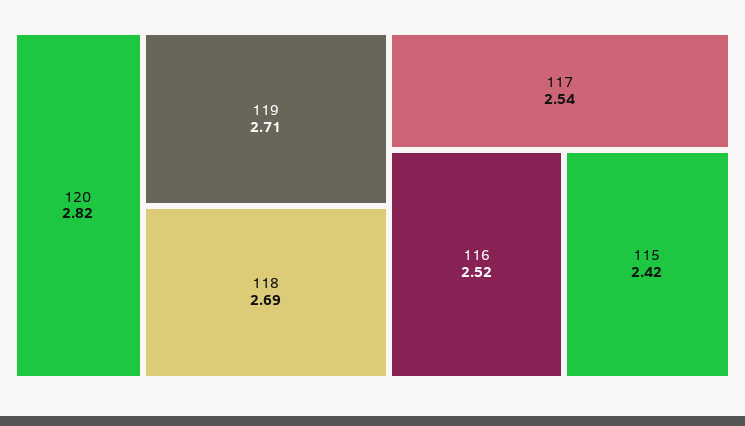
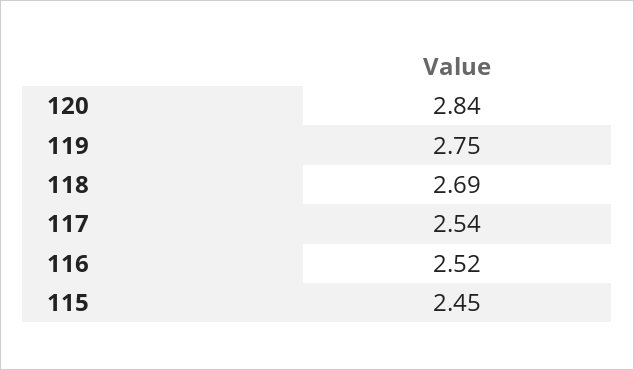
  {
-   "120": 2.82,
+   "120": 2.84,
-   "119": 2.71,
+   "119": 2.75,
    "118": 2.69,
    "117": 2.54,
    "116": 2.52,
-   "115": 2.42
+   "115": 2.45
  }

